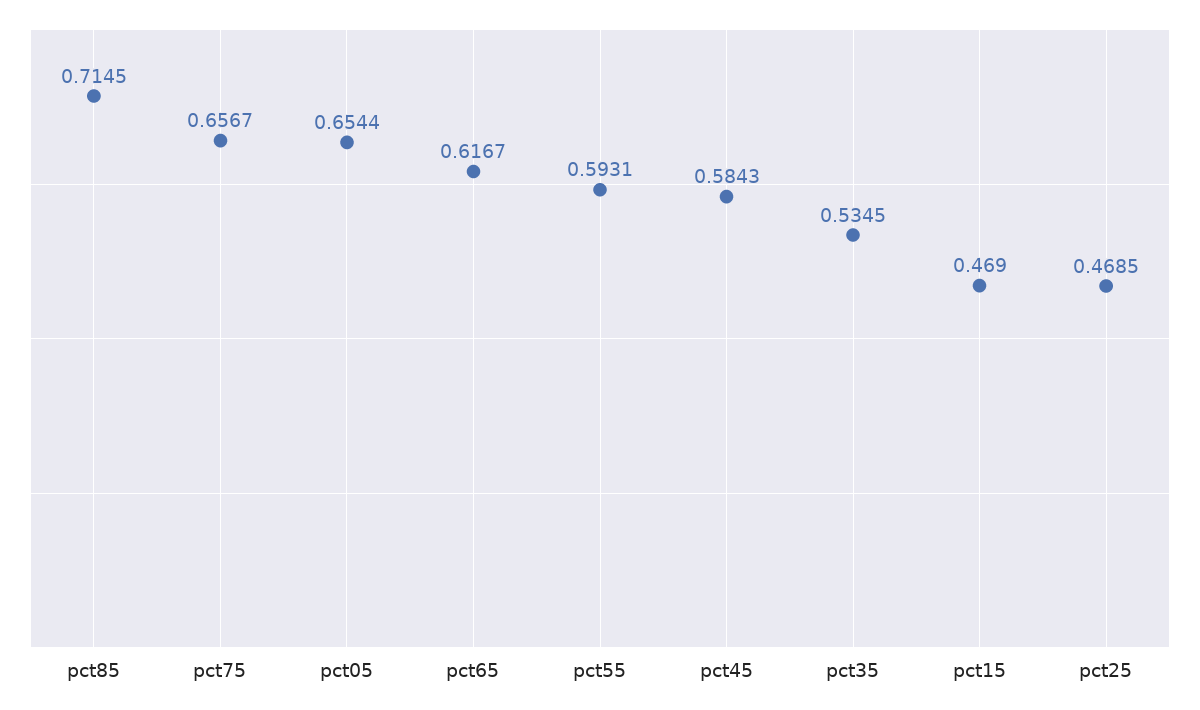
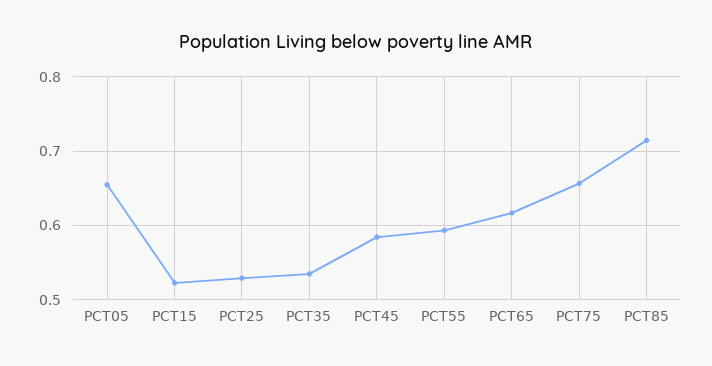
  {
    "pct85": 0.7145,
    "pct75": 0.6567,
    "pct05": 0.6544,
    "pct65": 0.6167,
    "pct55": 0.5931,
    "pct45": 0.5843,
    "pct35": 0.5345,
-   "pct15": 0.469,
+   "pct15": 0.52,
-   "pct25": 0.4685
+   "pct25": 0.53
  }

